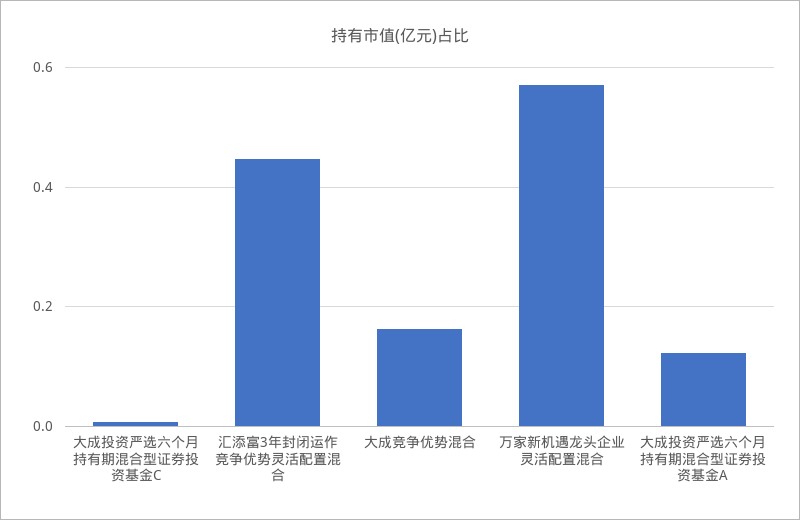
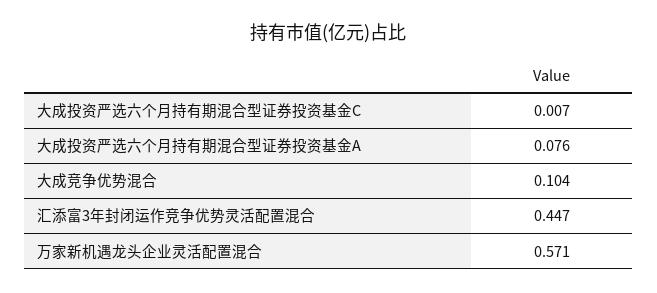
  {
    "大成投资严选六个月持有期混合型证券投资基金C": 0.007,
    "汇添富3年封闭运作竞争优势灵活配置混合": 0.447,
-   "大成竞争优势混合": 0.16,
+   "大成竞争优势混合": 0.104,
    "万家新机遇龙头企业灵活配置混合": 0.571,
-   "大成投资严选六个月持有期混合型证券投资基金A": 0.12
+   "大成投资严选六个月持有期混合型证券投资基金A": 0.076
  }

